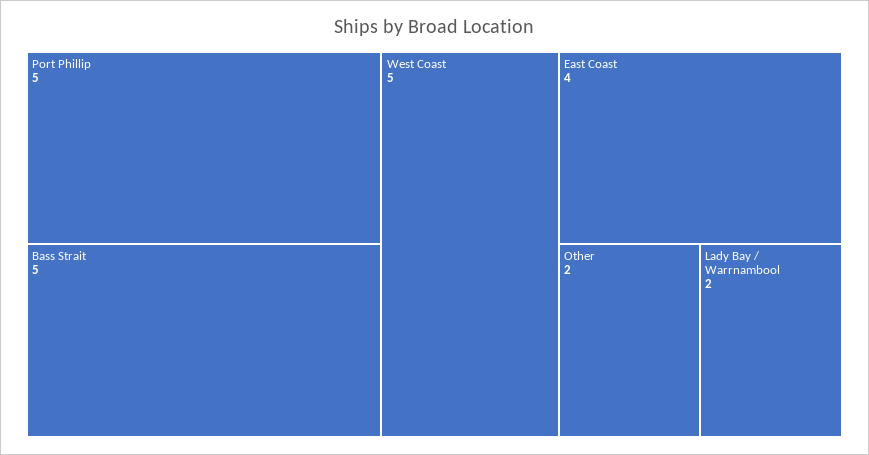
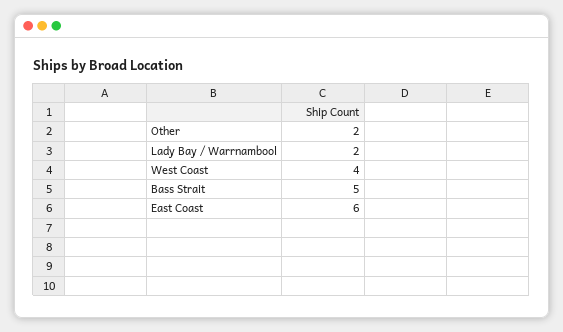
  {
-   "Port Phillip": 5,
    "Bass Strait": 5,
-   "West Coast": 5,
+   "West Coast": 4,
-   "East Coast": 4,
+   "East Coast": 6,
    "Other": 2,
    "Lady Bay / Warrnambool": 2
  }

